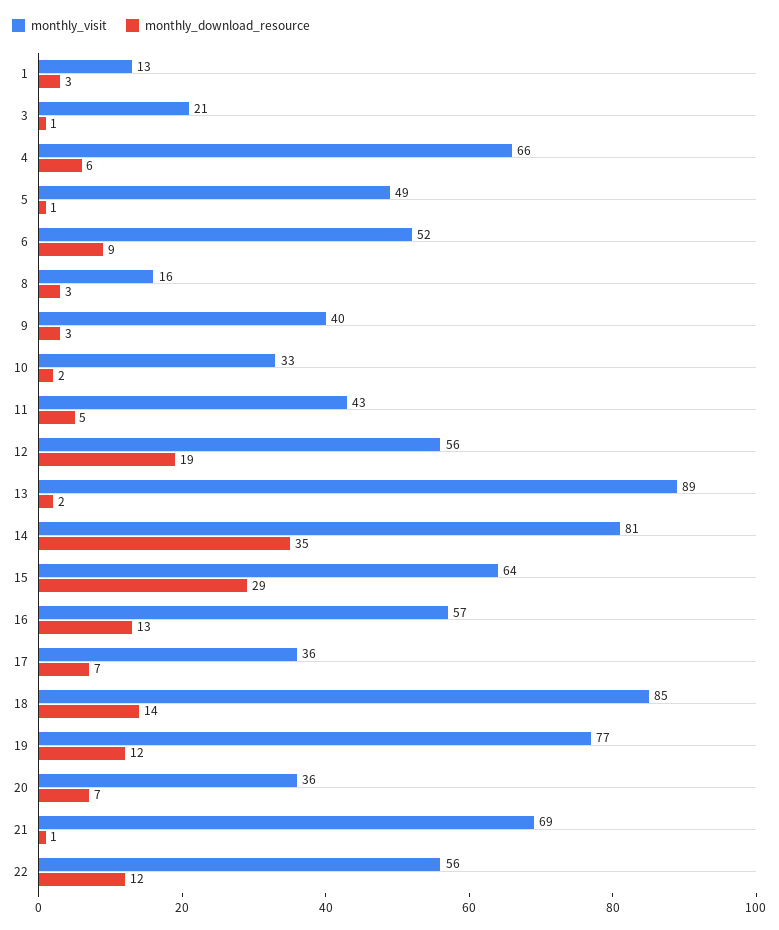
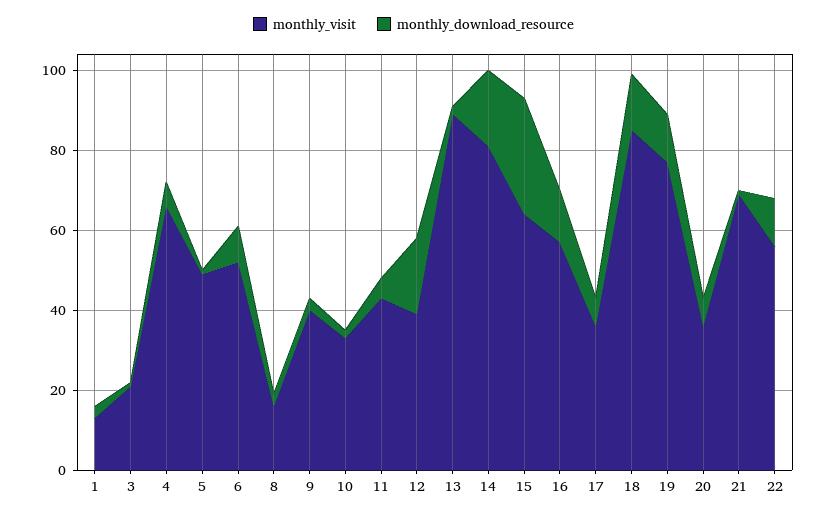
  {
    "monthly_visit": {
      "1": 13,
      "3": 21,
      "4": 66,
      "5": 49,
      "6": 52,
      "8": 16,
      "9": 40,
      "10": 33,
      "11": 43,
-     "12": 56,
+     "12": 40,
      "13": 89,
      "14": 81,
      "15": 64,
      "16": 57,
      "17": 36,
      "18": 85,
      "19": 77,
      "20": 36,
      "21": 69,
      "22": 56
    },
    "monthly_download_resource": {
      "1": 3,
      "3": 1,
      "4": 6,
      "5": 1,
      "6": 9,
      "8": 3,
      "9": 3,
      "10": 2,
      "11": 5,
      "12": 19,
      "13": 2,
-     "14": 35,
+     "14": 20,
      "15": 29,
      "16": 13,
      "17": 7,
      "18": 14,
      "19": 12,
      "20": 7,
      "21": 1,
      "22": 12
    }
  }

